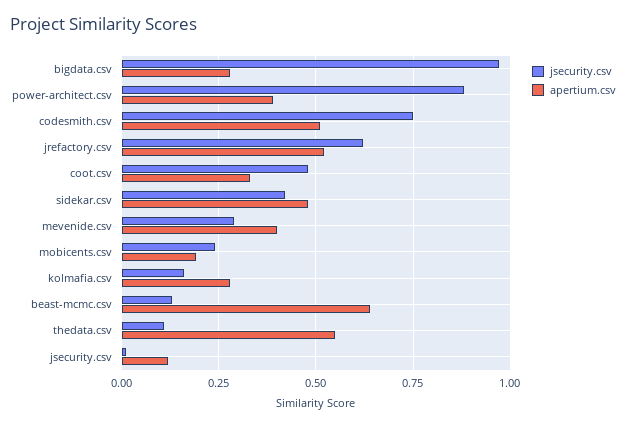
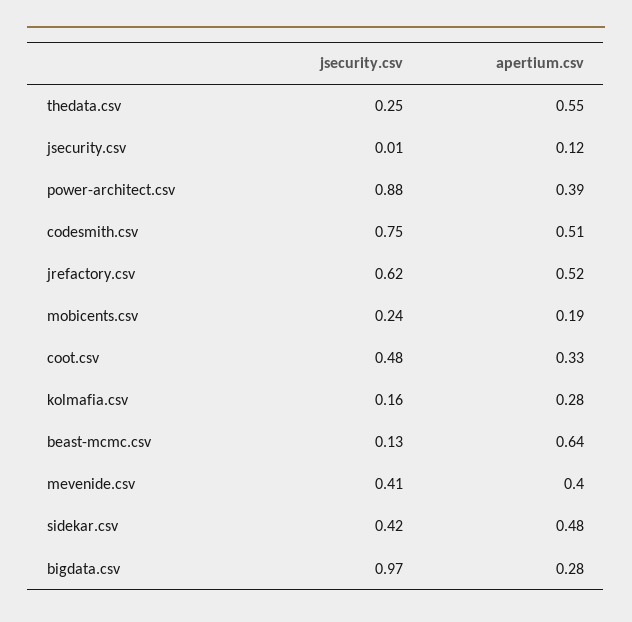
  {
    "jsecurity.csv": {
      "bigdata.csv": 0.97,
      "power-architect.csv": 0.88,
      "codesmith.csv": 0.75,
      "jrefactory.csv": 0.62,
      "coot.csv": 0.48,
      "sidekar.csv": 0.42,
-     "mevenide.csv": 0.3,
+     "mevenide.csv": 0.41,
      "mobicents.csv": 0.24,
      "kolmafia.csv": 0.16,
      "beast-mcmc.csv": 0.13,
-     "thedata.csv": 0.1,
+     "thedata.csv": 0.25,
      "jsecurity.csv": 0.01
    },
    "apertium.csv": {
      "bigdata.csv": 0.28,
      "power-architect.csv": 0.39,
      "codesmith.csv": 0.51,
      "jrefactory.csv": 0.52,
      "coot.csv": 0.33,
      "sidekar.csv": 0.48,
      "mevenide.csv": 0.4,
      "mobicents.csv": 0.19,
      "kolmafia.csv": 0.28,
      "beast-mcmc.csv": 0.64,
      "thedata.csv": 0.55,
      "jsecurity.csv": 0.12
    }
  }

